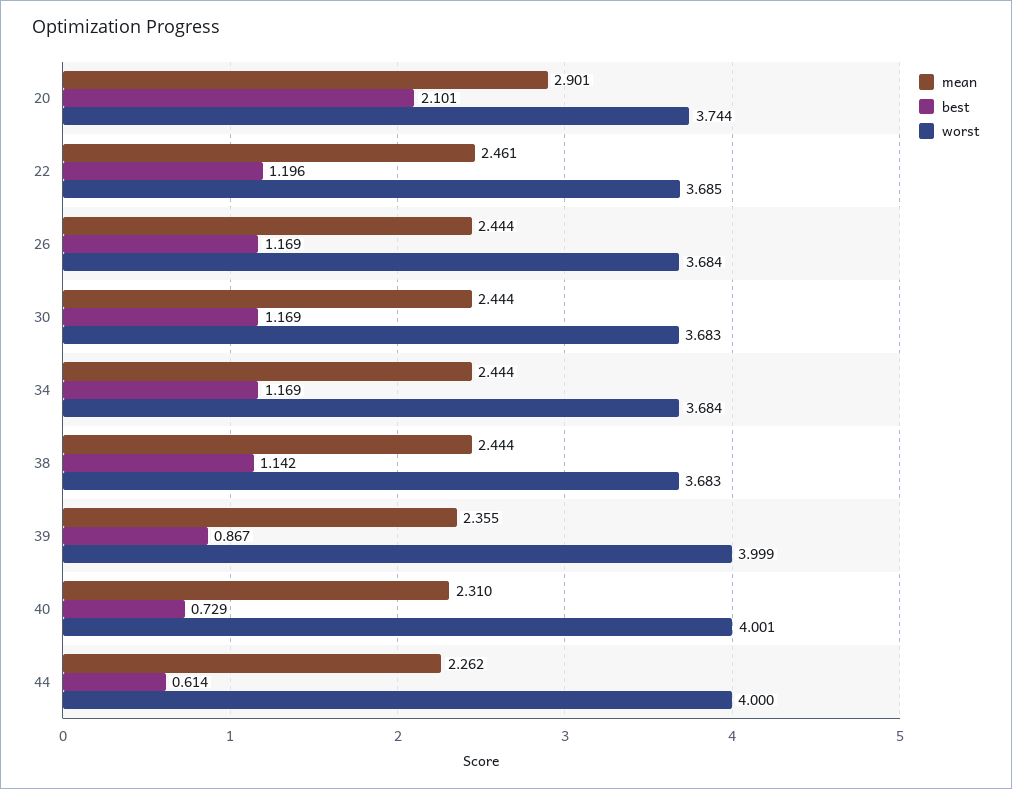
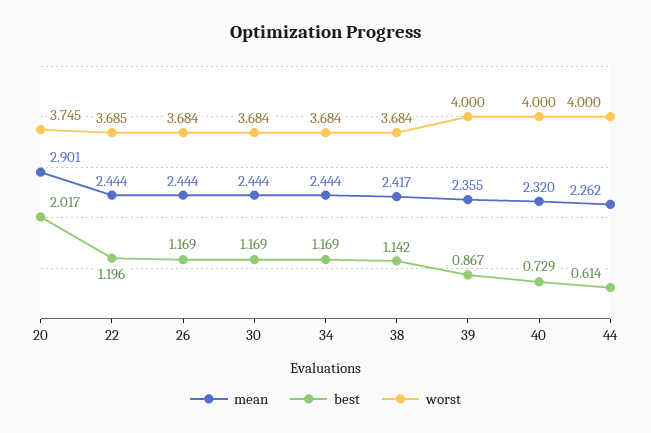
  {
    "mean": {
      "20": 2.901,
-     "22": 2.461,
+     "22": 2.444,
      "26": 2.444,
      "30": 2.444,
      "34": 2.444,
-     "38": 2.444,
+     "38": 2.417,
      "39": 2.355,
-     "40": 2.31,
+     "40": 2.32,
      "44": 2.262
    },
    "best": {
-     "20": 2.101,
+     "20": 2.017,
      "22": 1.196,
      "26": 1.169,
      "30": 1.169,
      "34": 1.169,
      "38": 1.142,
      "39": 0.867,
      "40": 0.729,
      "44": 0.614
    },
    "worst": {
-     "20": 3.744,
+     "20": 3.745,
      "22": 3.685,
      "26": 3.684,
-     "30": 3.683,
+     "30": 3.684,
      "34": 3.684,
-     "38": 3.683,
+     "38": 3.684,
-     "39": 3.999,
+     "39": 4,
-     "40": 4.001,
+     "40": 4,
      "44": 4
    }
  }

